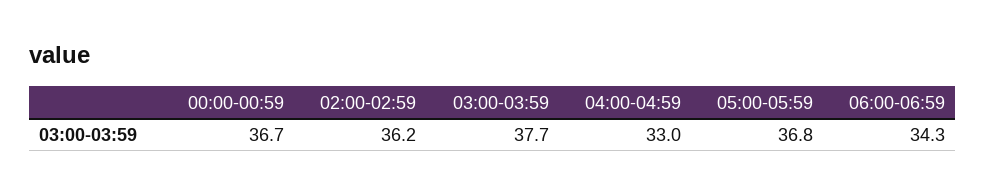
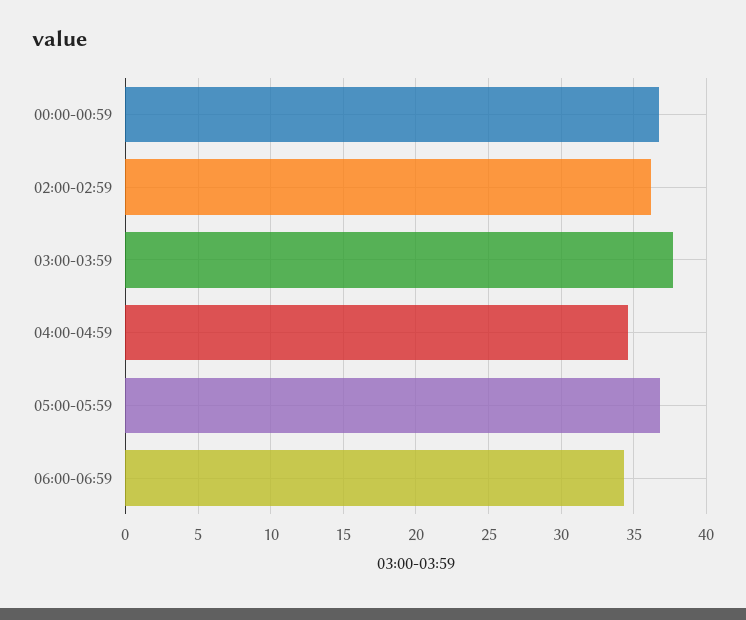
  {
    "00:00-00:59": 36.7,
    "02:00-02:59": 36.2,
    "03:00-03:59": 37.7,
-   "04:00-04:59": 33,
+   "04:00-04:59": 34.5,
    "05:00-05:59": 36.8,
    "06:00-06:59": 34.3
  }

